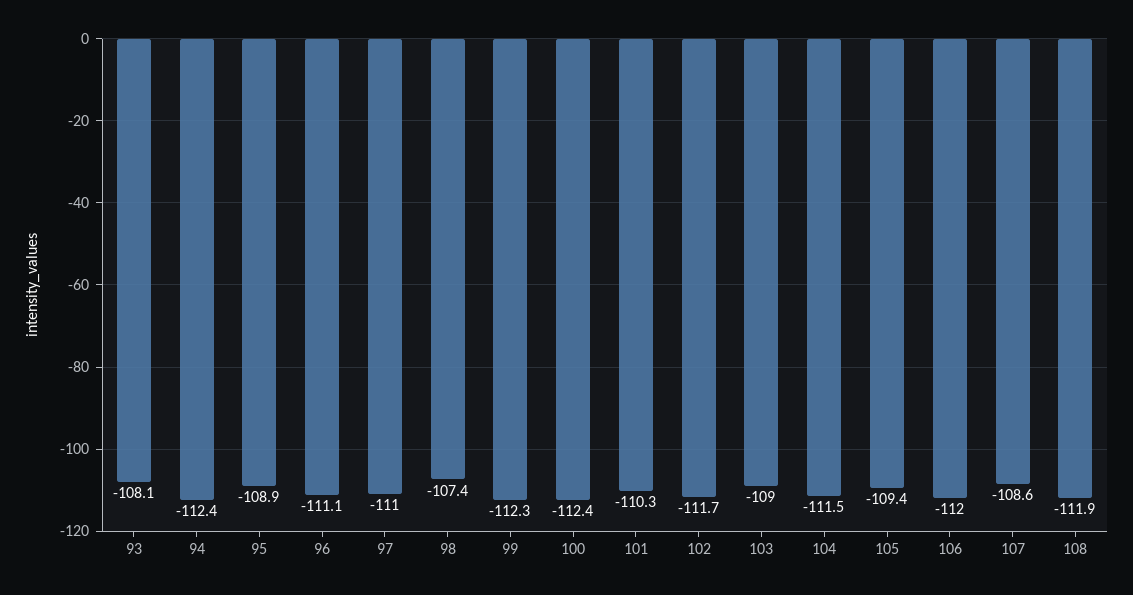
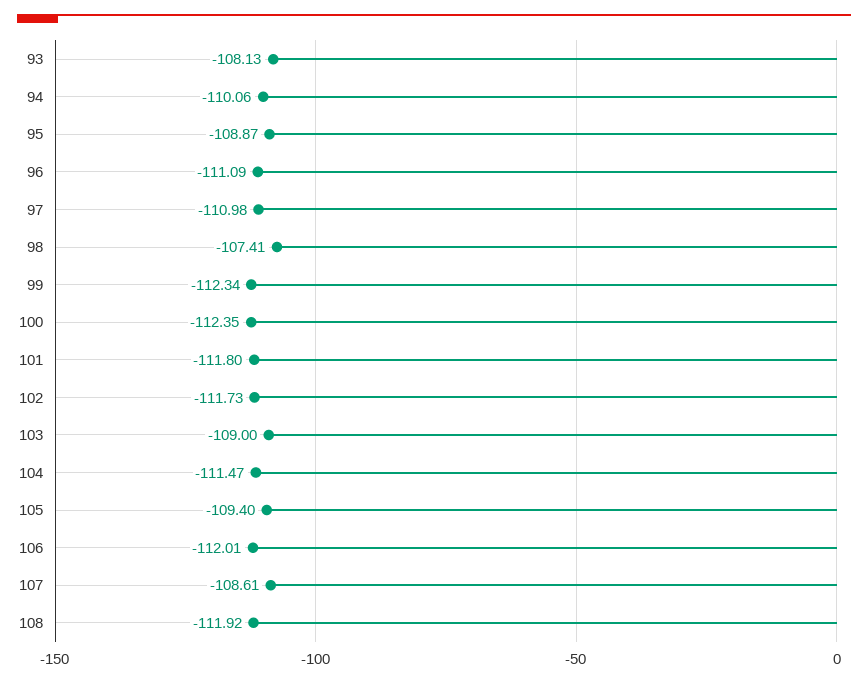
  {
    "93": -108.13,
-   "94": -112.4,
+   "94": -110.06,
    "95": -108.87,
    "96": -111.09,
    "97": -110.98,
    "98": -107.41,
    "99": -112.34,
    "100": -112.35,
-   "101": -110.3,
+   "101": -111.8,
    "102": -111.73,
    "103": -109,
    "104": -111.47,
    "105": -109.4,
    "106": -112.01,
    "107": -108.61,
    "108": -111.92
  }

